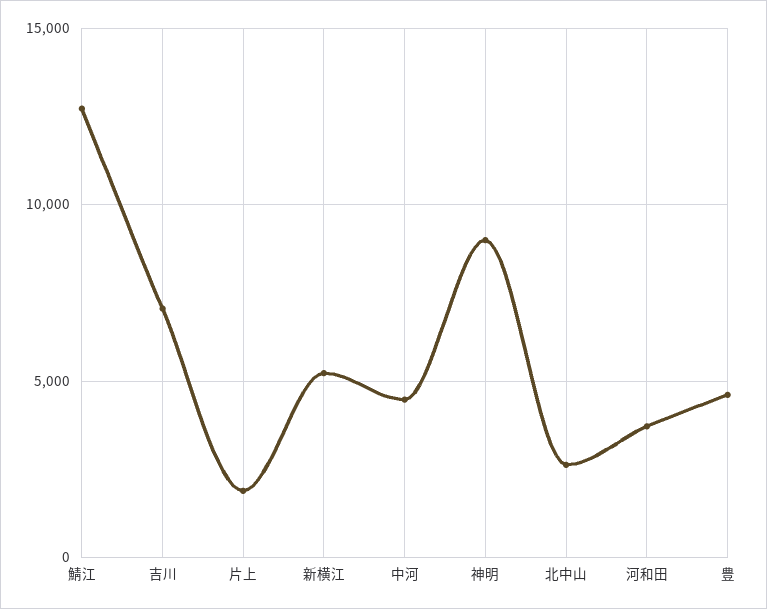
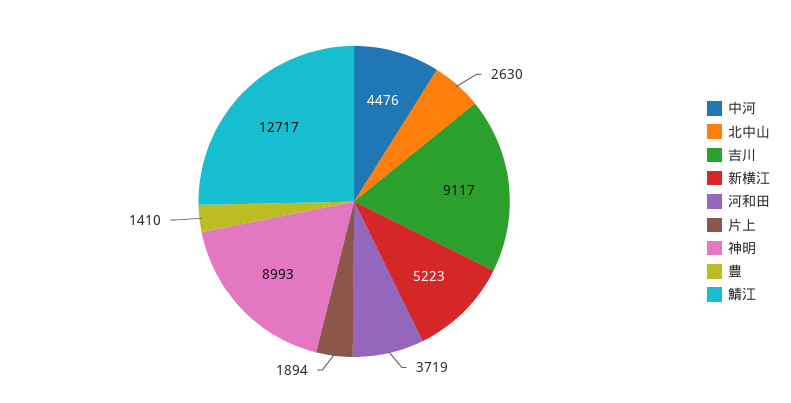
  {
    "鯖江": 12717,
-   "吉川": 7000,
+   "吉川": 9117,
    "片上": 1894,
    "新横江": 5223,
    "中河": 4476,
    "神明": 8993,
    "北中山": 2630,
    "河和田": 3719,
-   "豊": 4500
+   "豊": 1410
  }

